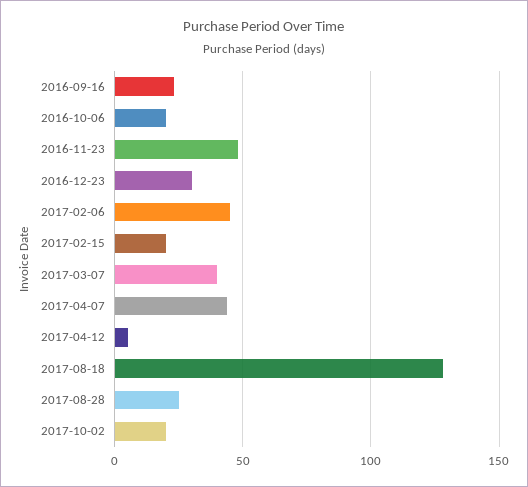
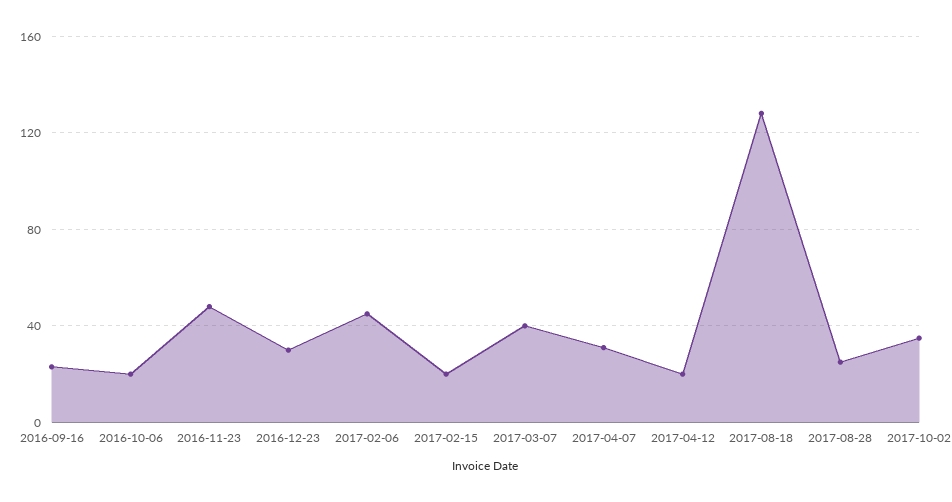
  {
    "2016-09-16": 25,
    "2016-10-06": 20,
    "2016-11-23": 50,
    "2016-12-23": 30,
    "2017-02-06": 45,
    "2017-02-15": 20,
    "2017-03-07": 40,
-   "2017-04-07": 45,
+   "2017-04-07": 30,
-   "2017-04-12": 5,
+   "2017-04-12": 20,
    "2017-08-18": 130,
    "2017-08-28": 25,
-   "2017-10-02": 20
+   "2017-10-02": 35
  }

